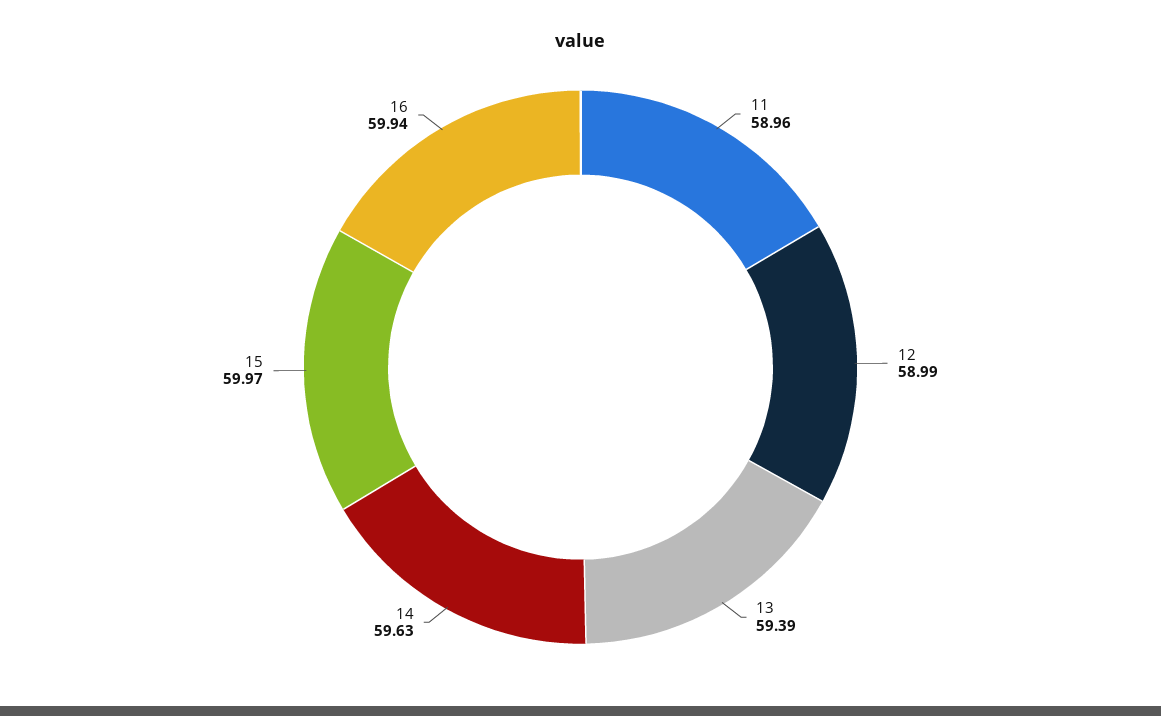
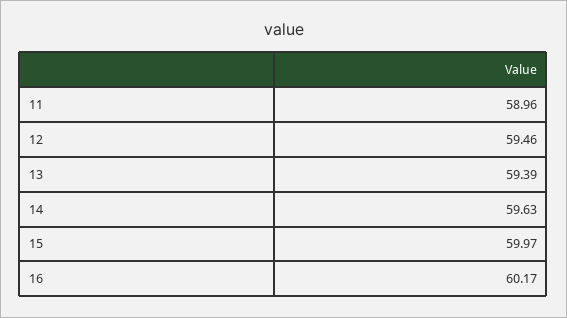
  {
    "11": 58.96,
-   "12": 58.99,
+   "12": 59.46,
    "13": 59.39,
    "14": 59.63,
    "15": 59.97,
-   "16": 59.94
+   "16": 60.17
  }

